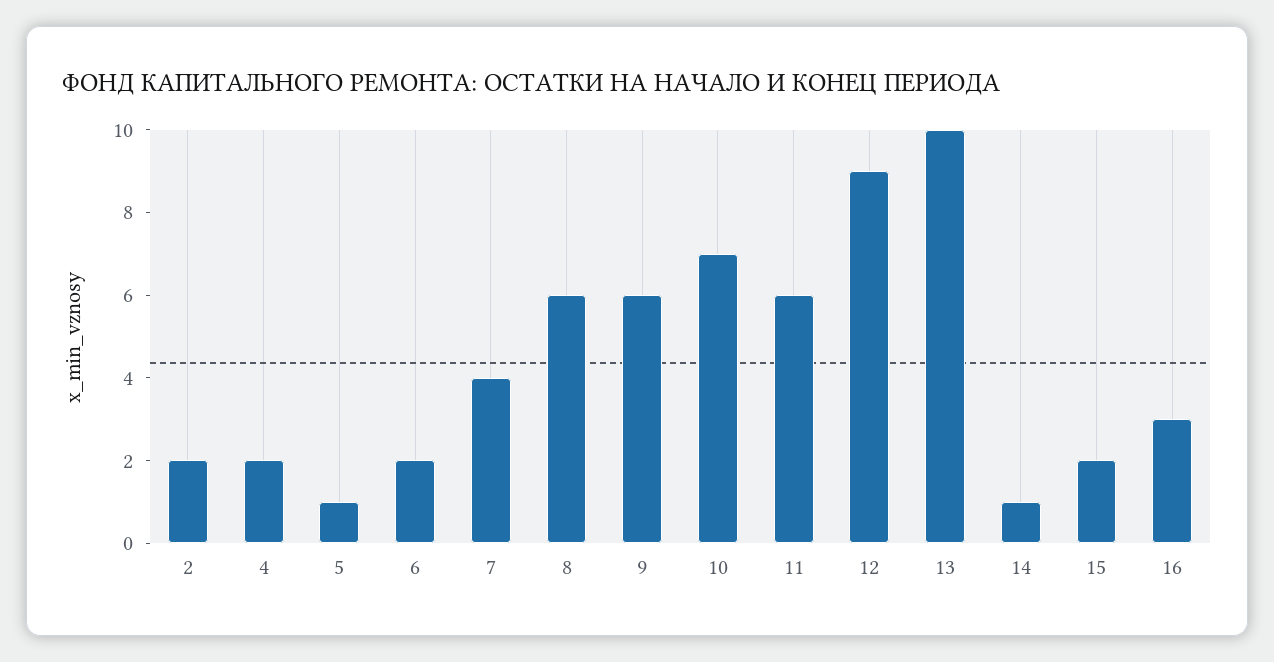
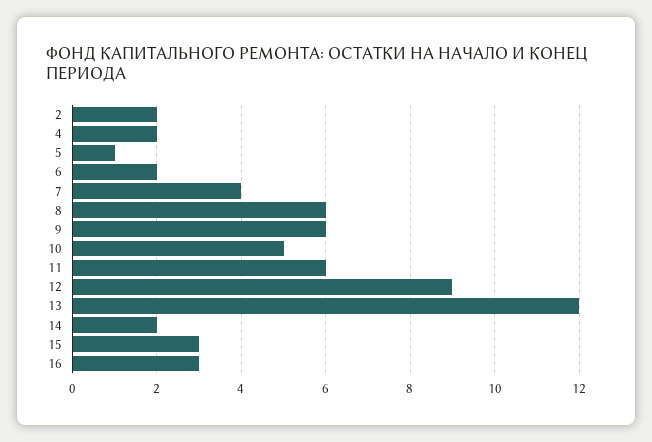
  {
    "2": 2,
    "4": 2,
    "5": 1,
    "6": 2,
    "7": 4,
    "8": 6,
    "9": 6,
-   "10": 7,
+   "10": 5,
    "11": 6,
    "12": 9,
-   "13": 10,
+   "13": 12,
-   "14": 1,
+   "14": 2,
-   "15": 2,
+   "15": 3,
    "16": 3
  }

